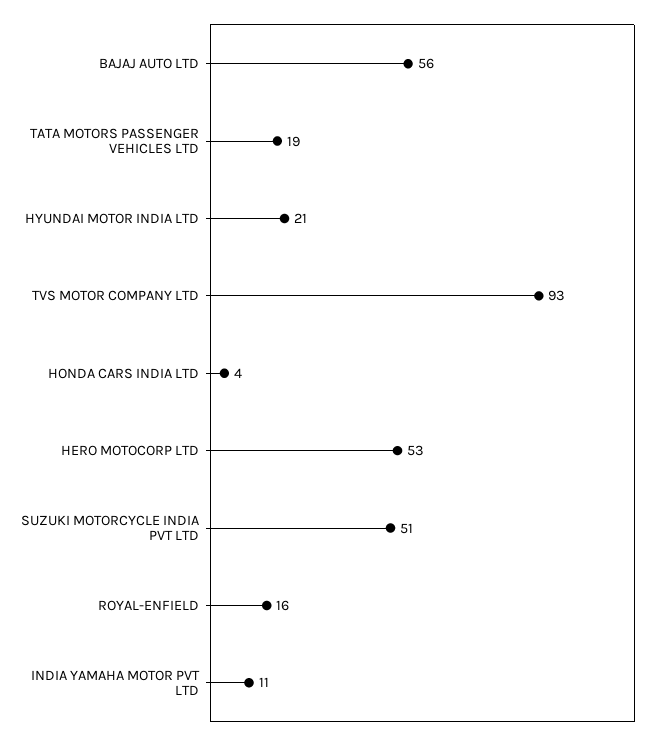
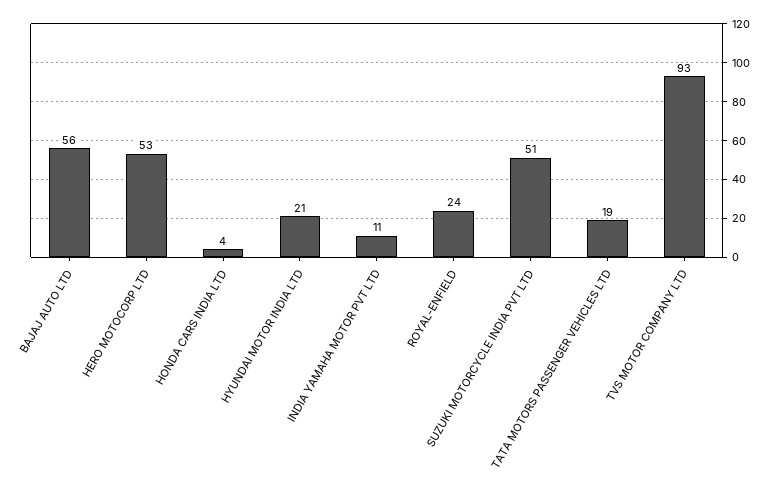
  {
    "BAJAJ AUTO LTD": 56,
    "TATA MOTORS PASSENGER VEHICLES LTD": 19,
    "HYUNDAI MOTOR INDIA LTD": 21,
    "TVS MOTOR COMPANY LTD": 93,
    "HONDA CARS INDIA LTD": 4,
    "HERO MOTOCORP LTD": 53,
    "SUZUKI MOTORCYCLE INDIA PVT LTD": 51,
-   "ROYAL-ENFIELD": 16,
+   "ROYAL-ENFIELD": 24,
    "INDIA YAMAHA MOTOR PVT LTD": 11
  }

